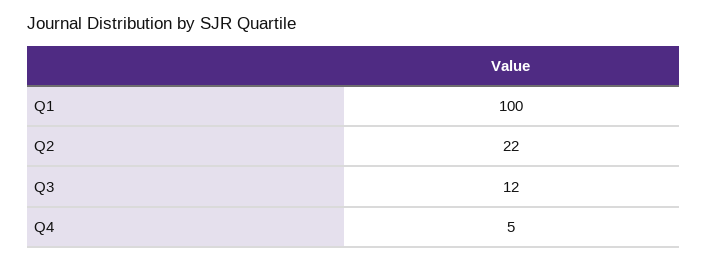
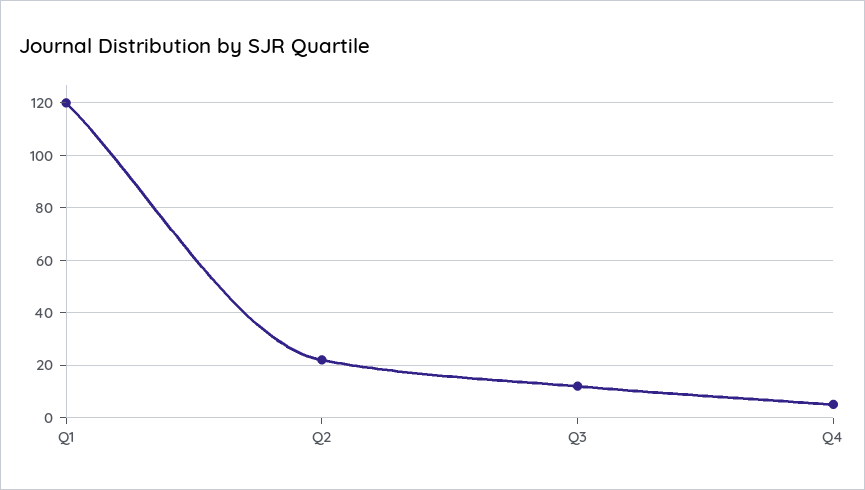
  {
-   "Q1": 100,
+   "Q1": 120,
    "Q2": 22,
    "Q3": 12,
    "Q4": 5
  }

